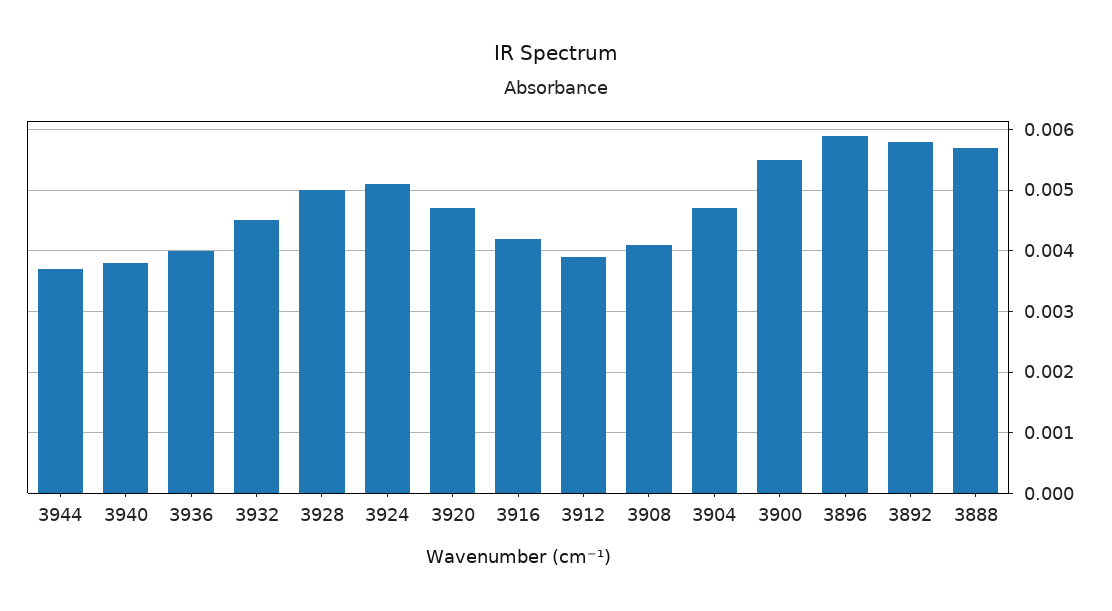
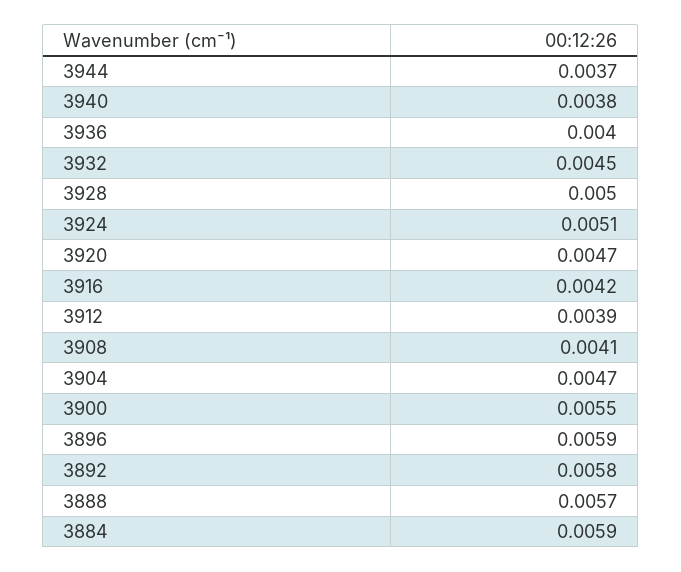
  {
    "3944": 0.0037,
    "3940": 0.0038,
    "3936": 0.004,
    "3932": 0.0045,
    "3928": 0.005,
    "3924": 0.0051,
    "3920": 0.0047,
    "3916": 0.0042,
    "3912": 0.0039,
    "3908": 0.0041,
    "3904": 0.0047,
    "3900": 0.0055,
    "3896": 0.0059,
    "3892": 0.0058,
-   "3888": 0.0057
+   "3888": 0.0057,
+   "3884": 0.0059
  }

